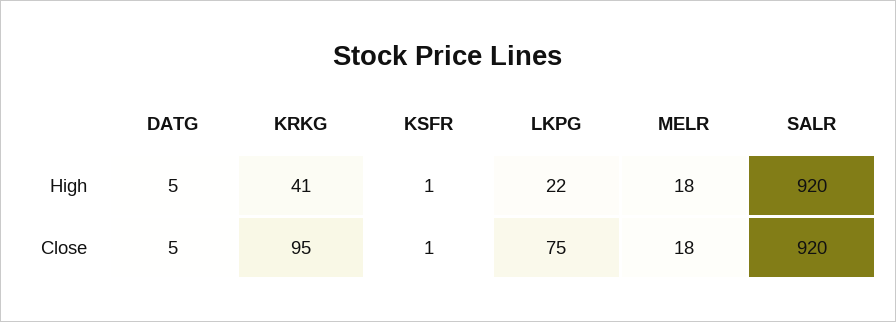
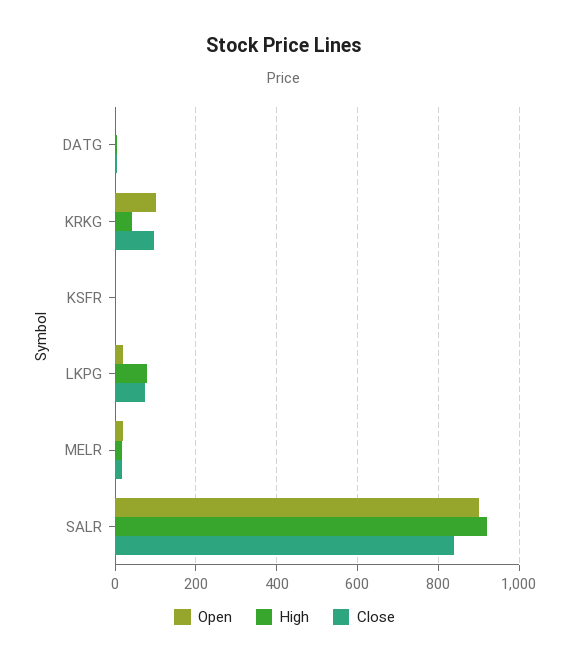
  {
    "High": {
      "DATG": 5,
      "KRKG": 41,
      "KSFR": 1,
-     "LKPG": 22,
+     "LKPG": 80,
      "MELR": 18,
      "SALR": 920
    },
    "Close": {
      "DATG": 5,
      "KRKG": 95,
      "KSFR": 1,
      "LKPG": 75,
      "MELR": 18,
-     "SALR": 920
+     "SALR": 840
-   }
+   },
+   "Open": {
+     "DATG": 0,
+     "KRKG": 100,
+     "KSFR": 0,
+     "LKPG": 20,
+     "MELR": 20,
+     "SALR": 900
+   }
  }

